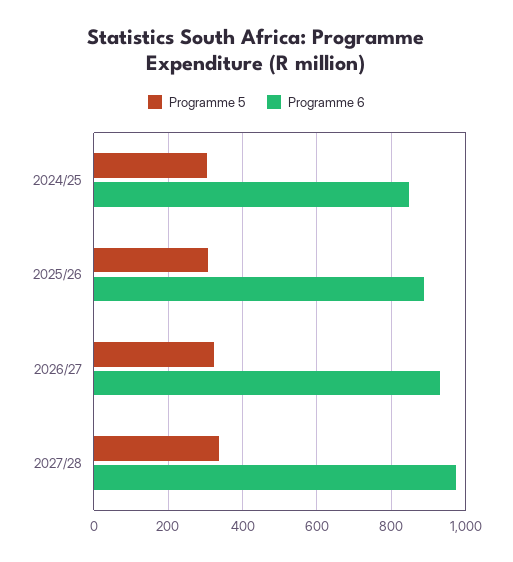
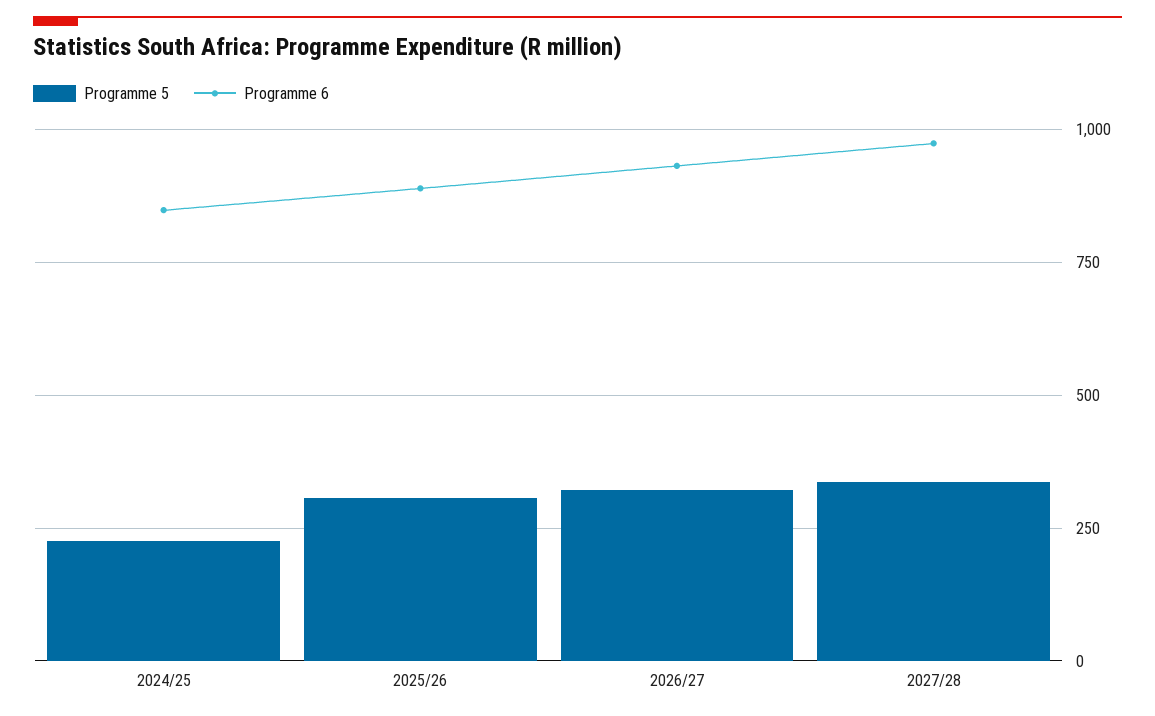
  {
    "Programme 5": {
-     "2024/25": 300,
+     "2024/25": 225,
      "2025/26": 300,
      "2026/27": 320,
      "2027/28": 340
    },
    "Programme 6": {
      "2024/25": 840,
      "2025/26": 880,
      "2026/27": 940,
      "2027/28": 980
    }
  }

